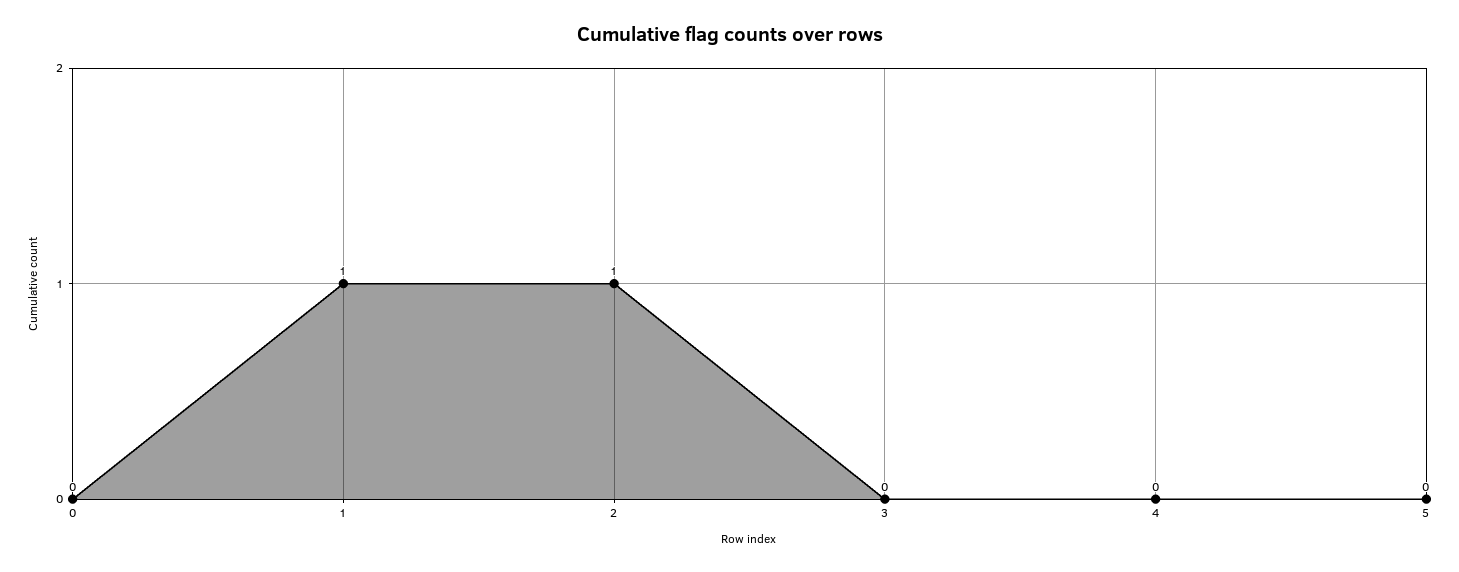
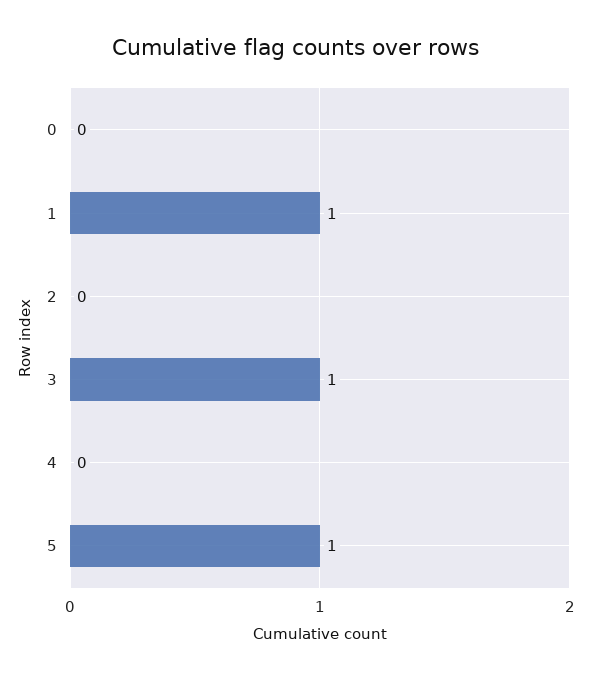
  {
    "0": 0,
    "1": 1,
-   "2": 1,
+   "2": 0,
-   "3": 0,
+   "3": 1,
    "4": 0,
-   "5": 0
+   "5": 1
  }

